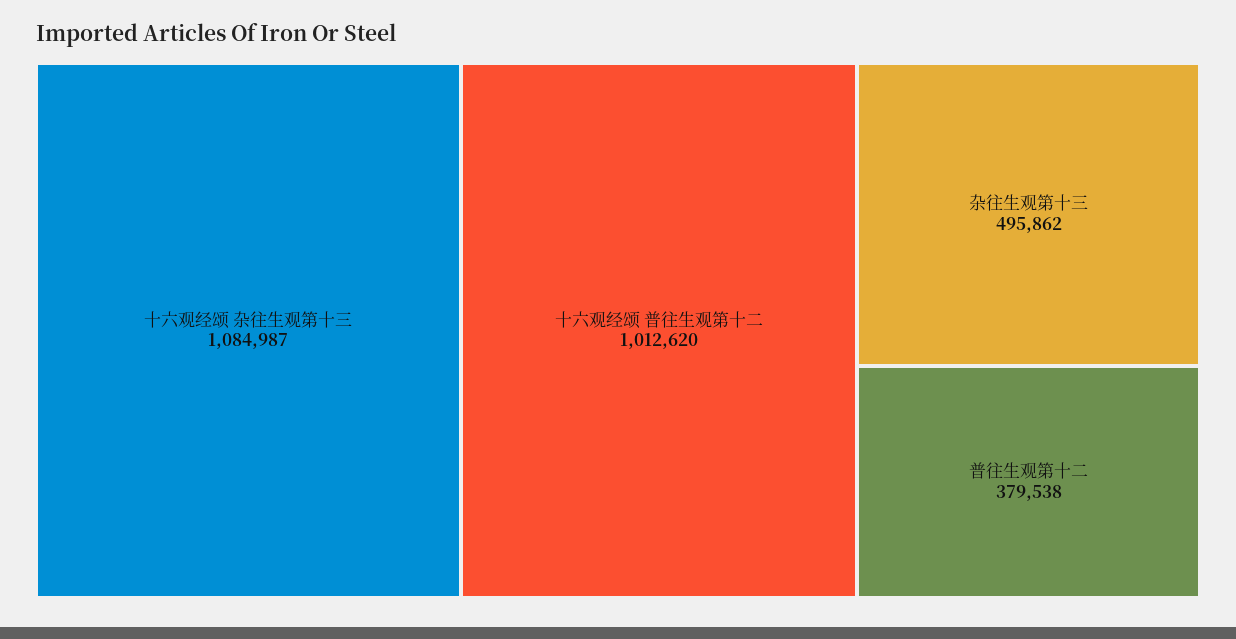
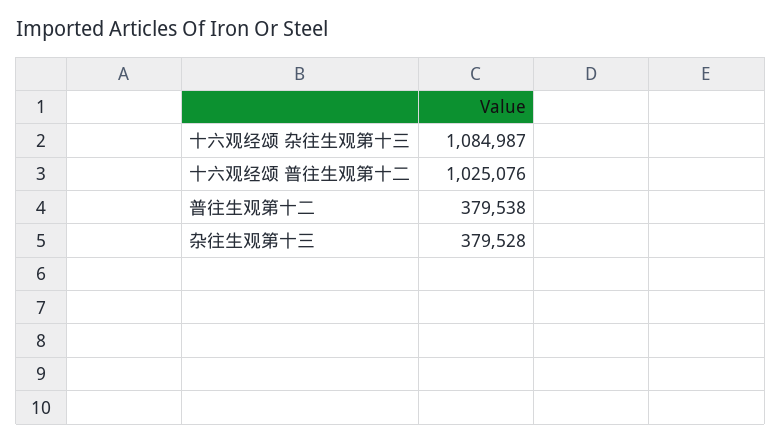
  {
    "十六观经颂 杂往生观第十三": 1084987,
-   "十六观经颂 普往生观第十二": 1012620,
+   "十六观经颂 普往生观第十二": 1025076,
-   "杂往生观第十三": 495862,
+   "杂往生观第十三": 379528,
    "普往生观第十二": 379538
  }

